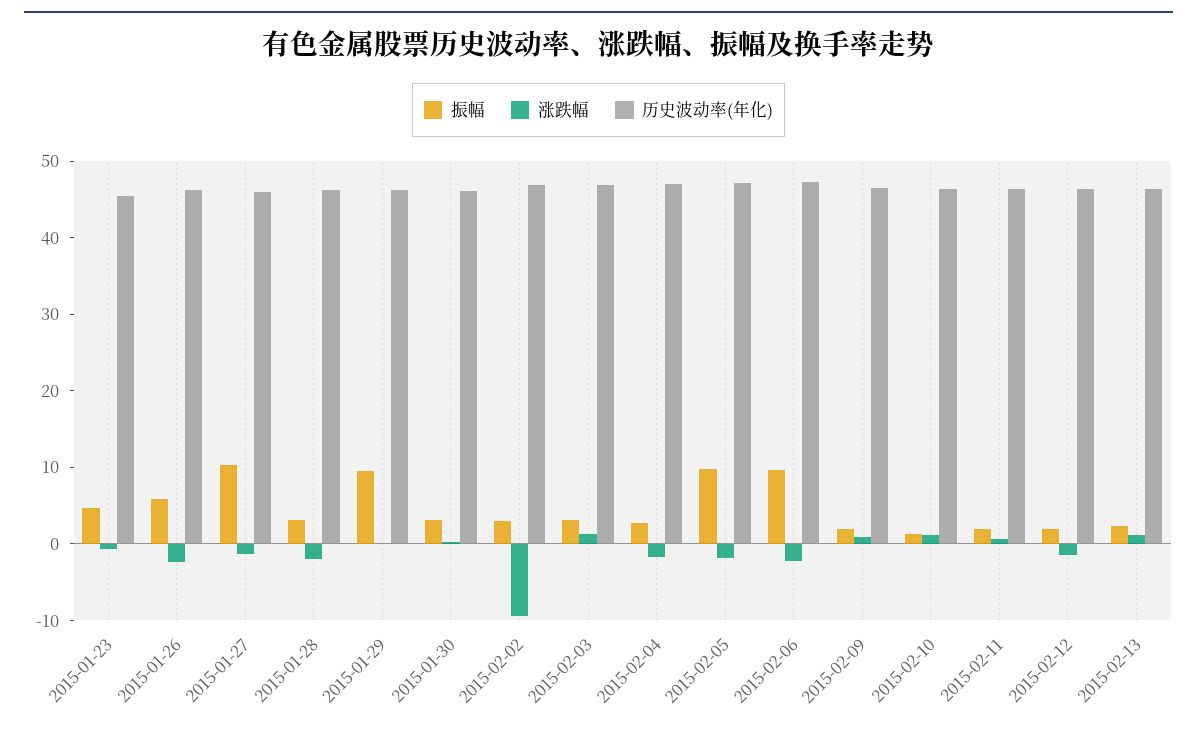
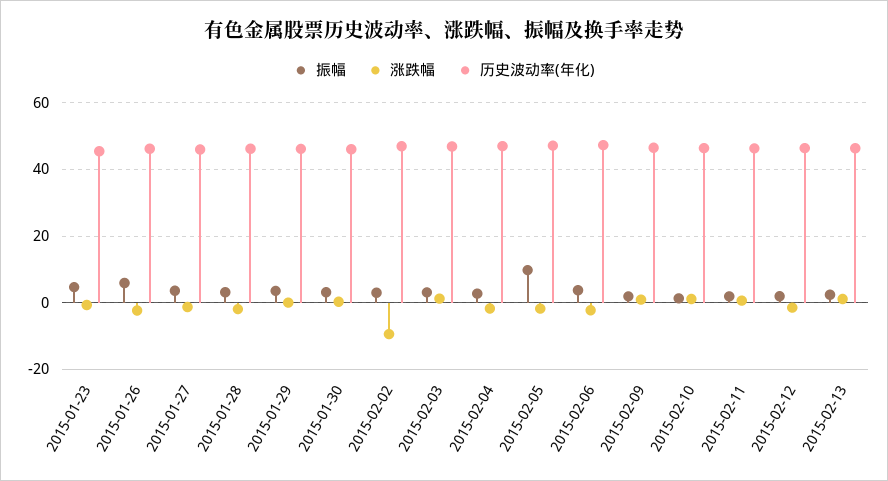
  {
    "振幅": {
      "2015-01-23": 4,
      "2015-01-26": 6,
-     "2015-01-27": 10,
+     "2015-01-27": 4,
      "2015-01-28": 4,
-     "2015-01-29": 10,
+     "2015-01-29": 4,
      "2015-01-30": 4,
      "2015-02-02": 2,
      "2015-02-03": 4,
      "2015-02-04": 2,
      "2015-02-05": 10,
-     "2015-02-06": 10,
+     "2015-02-06": 4,
      "2015-02-09": 2,
      "2015-02-10": 2,
      "2015-02-11": 2,
      "2015-02-12": 2,
      "2015-02-13": 2
    },
    "涨跌幅": {
      "2015-01-23": 0,
      "2015-01-26": -2,
      "2015-01-27": -2,
      "2015-01-28": -2,
      "2015-01-29": 0,
      "2015-01-30": 0,
      "2015-02-02": -10,
      "2015-02-03": 2,
      "2015-02-04": -2,
      "2015-02-05": -2,
      "2015-02-06": -2,
      "2015-02-09": 0,
      "2015-02-10": 2,
      "2015-02-11": 0,
      "2015-02-12": -2,
      "2015-02-13": 2
    },
    "历史波动率(年化)": {
      "2015-01-23": 46,
      "2015-01-26": 46,
      "2015-01-27": 46,
      "2015-01-28": 46,
      "2015-01-29": 46,
      "2015-01-30": 46,
      "2015-02-02": 46,
      "2015-02-03": 46,
      "2015-02-04": 48,
      "2015-02-05": 48,
      "2015-02-06": 48,
      "2015-02-09": 46,
      "2015-02-10": 46,
      "2015-02-11": 46,
      "2015-02-12": 46,
      "2015-02-13": 46
    }
  }

